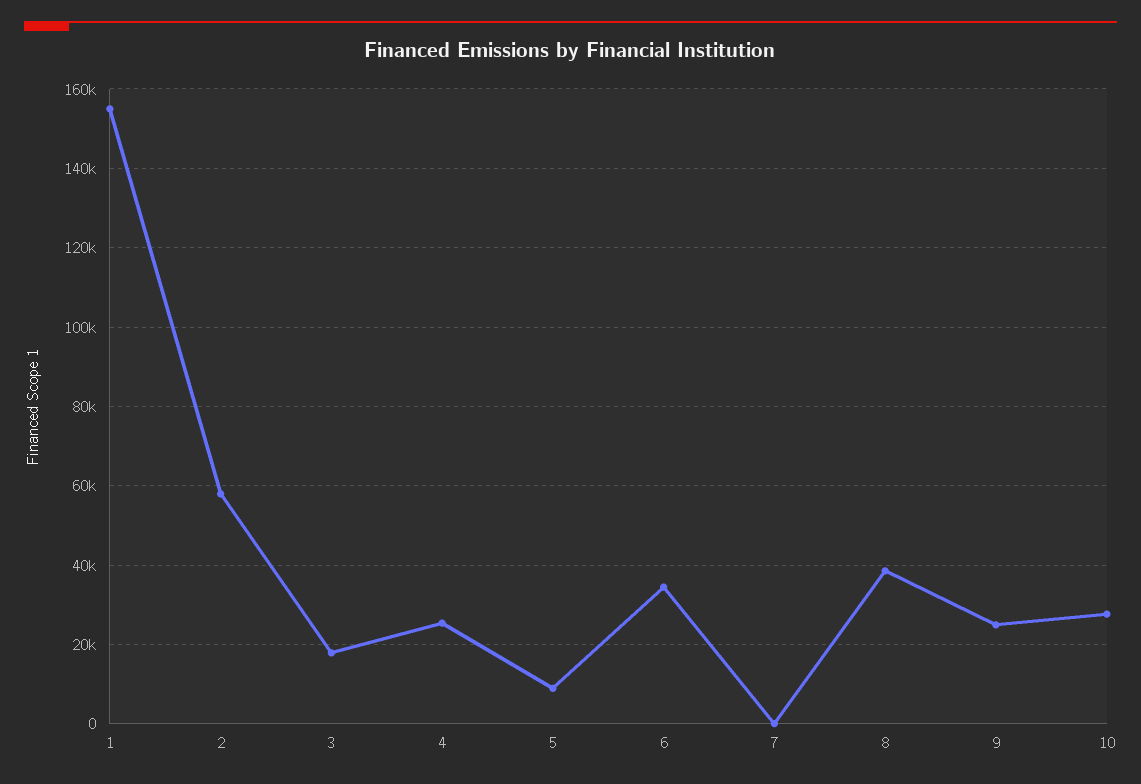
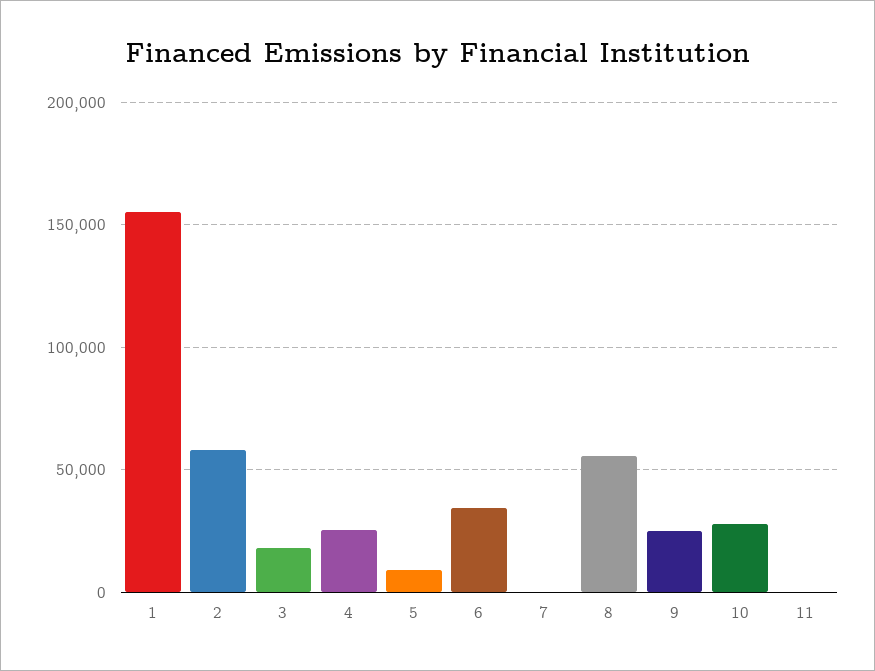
  {
    "1": 154000,
    "2": 58000,
    "3": 18000,
    "4": 26000,
    "5": 8000,
    "6": 34000,
    "7": 0,
-   "8": 38000,
+   "8": 55000,
    "9": 24000,
-   "10": 28000
+   "10": 28000,
+   "11": 0
  }

